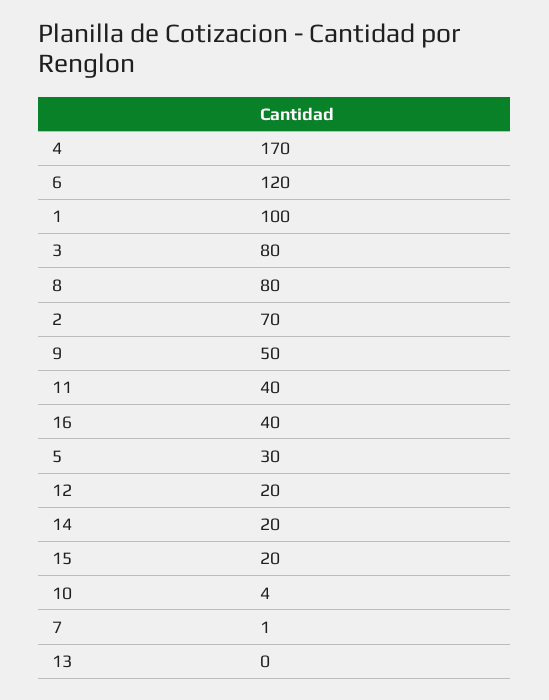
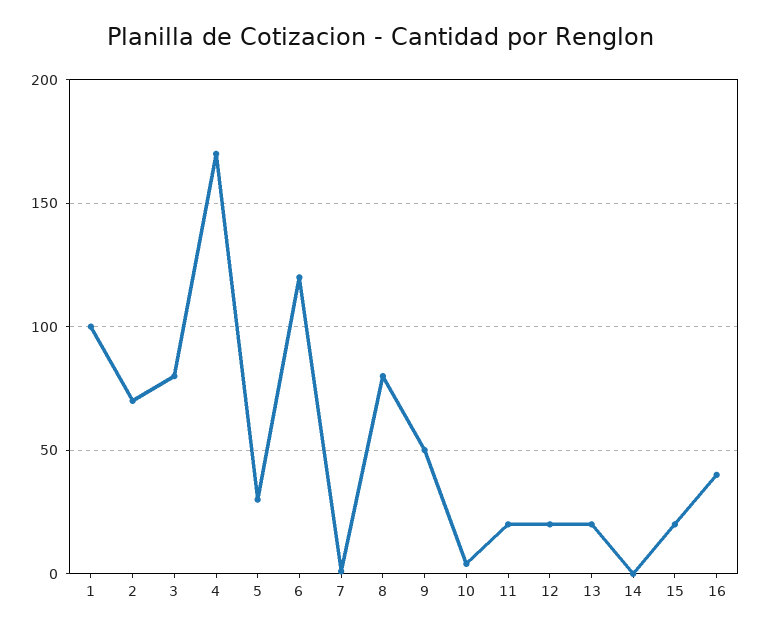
  {
    "4": 170,
    "6": 120,
    "1": 100,
    "3": 80,
    "8": 80,
    "2": 70,
    "9": 50,
-   "11": 40,
+   "11": 20,
    "16": 40,
    "5": 30,
    "12": 20,
-   "14": 20,
+   "14": 0,
    "15": 20,
    "10": 4,
    "7": 1,
-   "13": 0
+   "13": 20
  }

